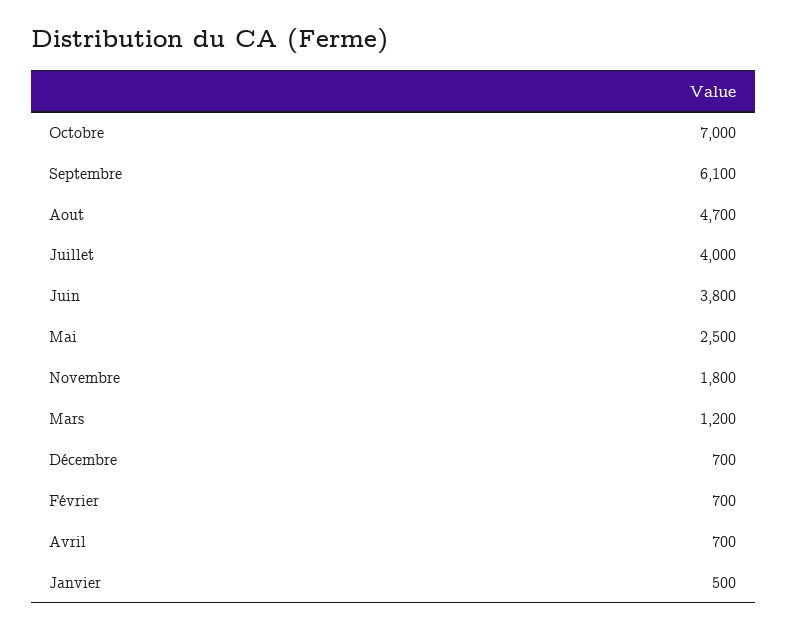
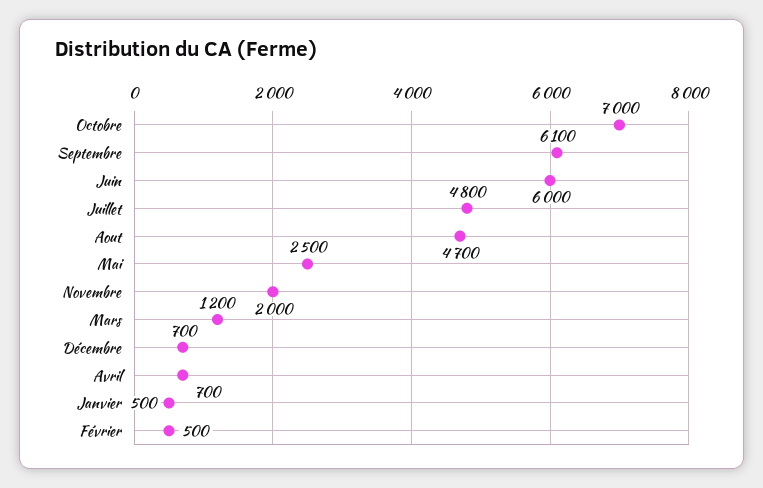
  {
    "Octobre": 7000,
    "Septembre": 6100,
    "Aout": 4700,
-   "Juillet": 4000,
+   "Juillet": 4800,
-   "Juin": 3800,
+   "Juin": 6000,
    "Mai": 2500,
-   "Novembre": 1800,
+   "Novembre": 2000,
    "Mars": 1200,
    "Décembre": 700,
-   "Février": 700,
+   "Février": 500,
    "Avril": 700,
    "Janvier": 500
  }

